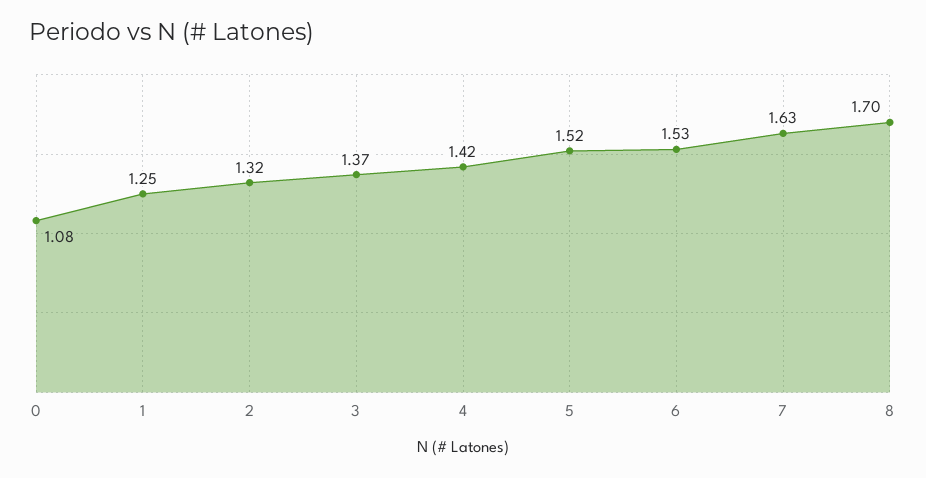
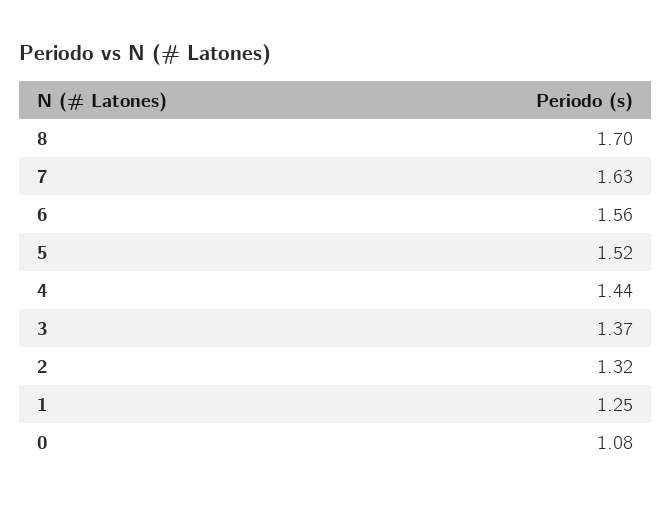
  {
    "0": 1.08,
    "1": 1.25,
    "2": 1.32,
    "3": 1.37,
-   "4": 1.42,
+   "4": 1.44,
    "5": 1.52,
-   "6": 1.53,
+   "6": 1.56,
    "7": 1.63,
    "8": 1.7
  }

